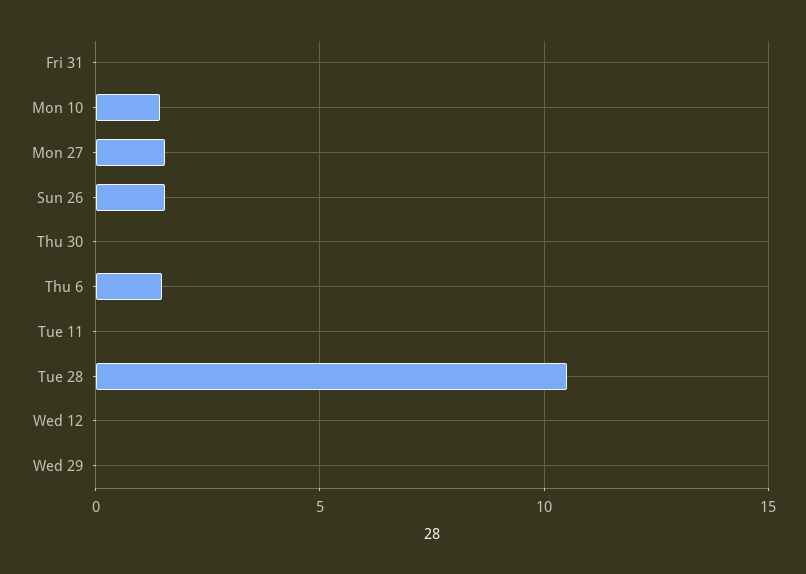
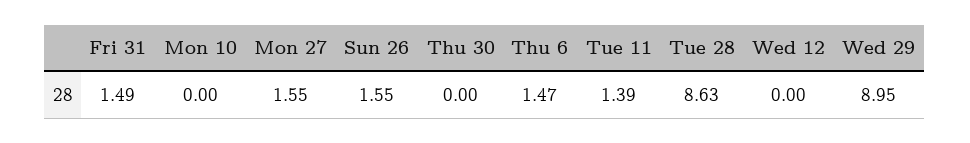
  {
-   "Fri 31": 0,
+   "Fri 31": 1.49,
-   "Mon 10": 1.5,
+   "Mon 10": 0,
    "Mon 27": 1.55,
    "Sun 26": 1.55,
    "Thu 30": 0,
    "Thu 6": 1.47,
-   "Tue 11": 0,
+   "Tue 11": 1.39,
-   "Tue 28": 10.5,
+   "Tue 28": 8.63,
    "Wed 12": 0,
-   "Wed 29": 0
+   "Wed 29": 8.95
  }

